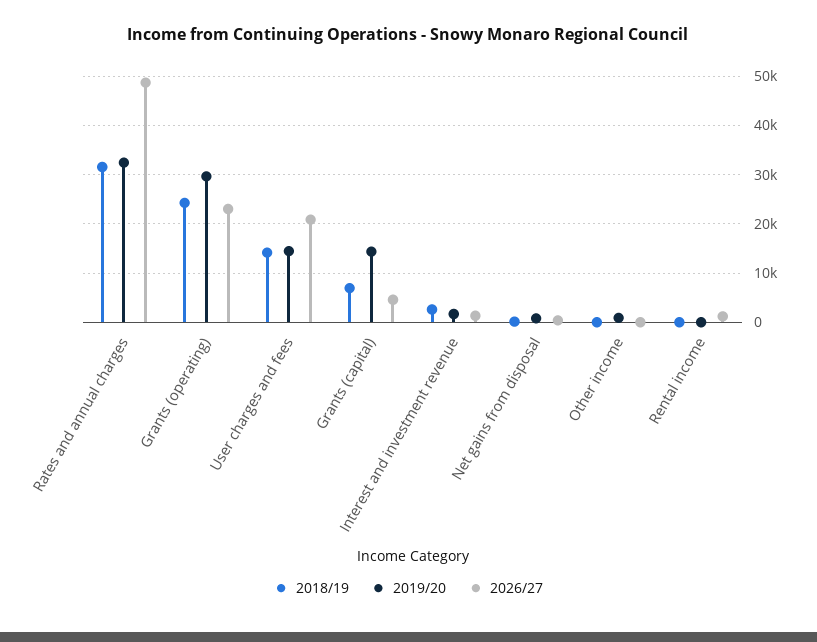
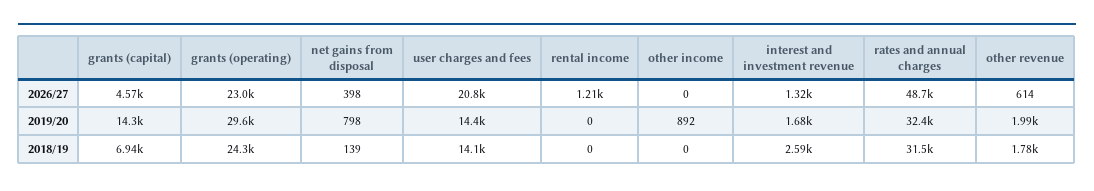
  {
    "2018/19": {
      "Rates and annual charges": 31500,
      "Grants (operating)": 24300,
      "User charges and fees": 14100,
      "Grants (capital)": 6940,
      "Interest and investment revenue": 2590,
      "Net gains from disposal": 139,
      "Other income": 0,
-     "Rental income": 0
+     "Rental income": 0,
+     "other revenue": 1780
    },
    "2019/20": {
      "Rates and annual charges": 32400,
      "Grants (operating)": 29600,
      "User charges and fees": 14400,
      "Grants (capital)": 14300,
      "Interest and investment revenue": 1680,
      "Net gains from disposal": 798,
      "Other income": 892,
-     "Rental income": 0
+     "Rental income": 0,
+     "other revenue": 1990
    },
    "2026/27": {
      "Rates and annual charges": 48700,
      "Grants (operating)": 23000,
      "User charges and fees": 20800,
      "Grants (capital)": 4570,
      "Interest and investment revenue": 1320,
      "Net gains from disposal": 398,
      "Other income": 0,
-     "Rental income": 1210
+     "Rental income": 1210,
+     "other revenue": 614
    }
  }

